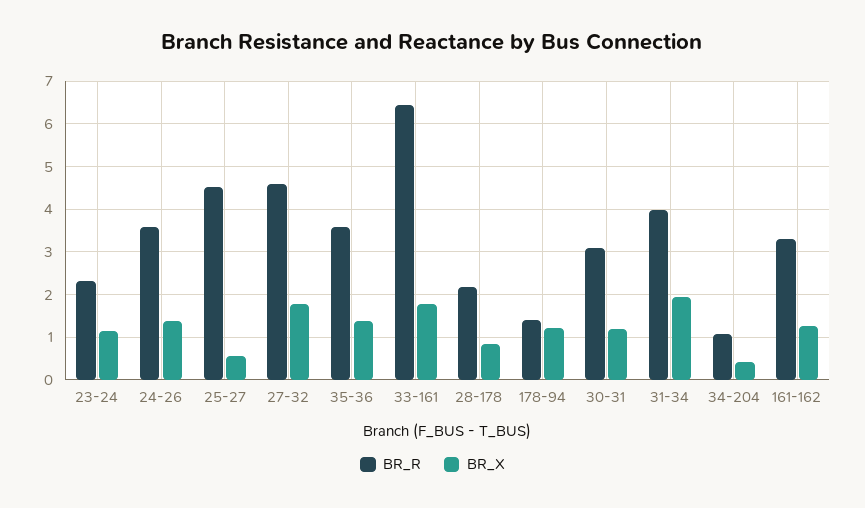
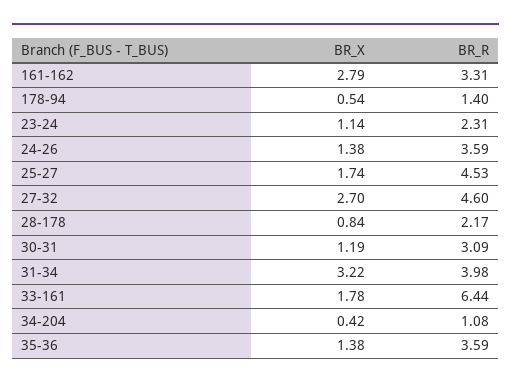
  {
    "BR_R": {
      "23-24": 2.31,
      "24-26": 3.59,
      "25-27": 4.53,
      "27-32": 4.6,
      "35-36": 3.59,
      "33-161": 6.44,
      "28-178": 2.17,
      "178-94": 1.4,
      "30-31": 3.09,
      "31-34": 3.98,
      "34-204": 1.08,
      "161-162": 3.31
    },
    "BR_X": {
      "23-24": 1.14,
      "24-26": 1.38,
-     "25-27": 0.6,
+     "25-27": 1.74,
-     "27-32": 1.8,
+     "27-32": 2.7,
      "35-36": 1.38,
      "33-161": 1.78,
      "28-178": 0.84,
-     "178-94": 1.2,
+     "178-94": 0.54,
      "30-31": 1.19,
-     "31-34": 2,
+     "31-34": 3.22,
      "34-204": 0.42,
-     "161-162": 1.2
+     "161-162": 2.79
    }
  }

